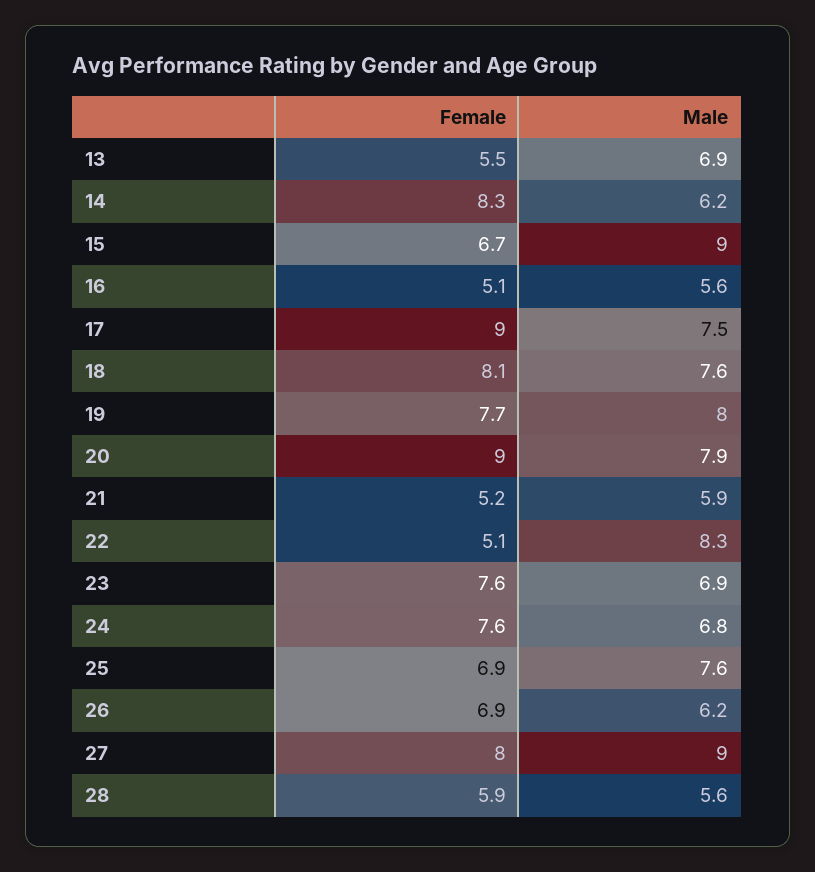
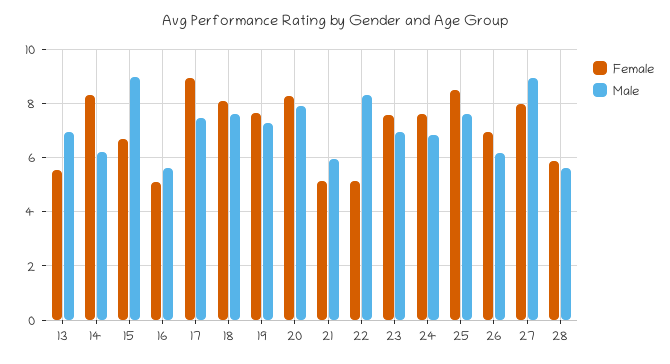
  {
    "Female": {
      "13": 5.5,
      "14": 8.3,
      "15": 6.7,
      "16": 5.1,
      "17": 9,
      "18": 8.1,
      "19": 7.7,
-     "20": 9,
+     "20": 8.25,
      "21": 5.2,
      "22": 5.1,
      "23": 7.6,
      "24": 7.6,
-     "25": 6.9,
+     "25": 8.5,
      "26": 6.9,
      "27": 8,
      "28": 5.9
    },
    "Male": {
      "13": 6.9,
      "14": 6.2,
      "15": 9,
      "16": 5.6,
      "17": 7.5,
      "18": 7.6,
-     "19": 8,
+     "19": 7.25,
      "20": 7.9,
      "21": 5.9,
      "22": 8.3,
      "23": 6.9,
      "24": 6.8,
      "25": 7.6,
      "26": 6.2,
      "27": 9,
      "28": 5.6
    }
  }

